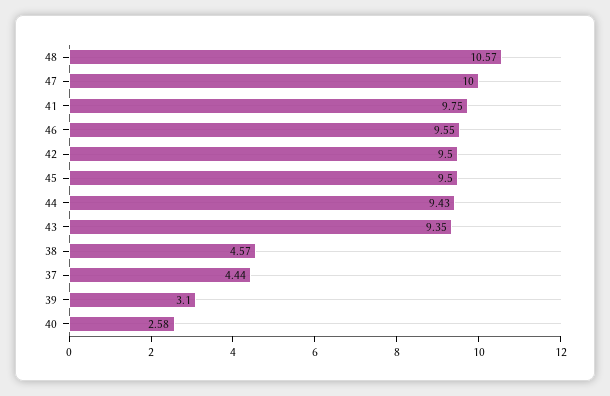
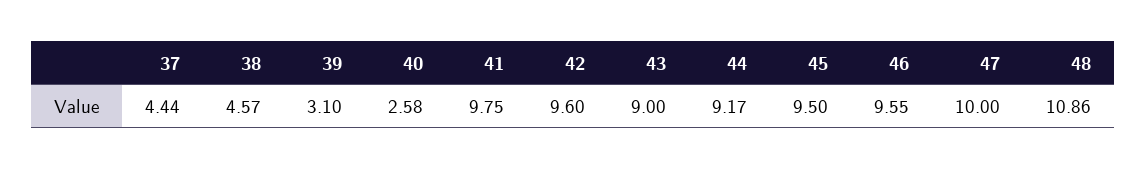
  {
-   "48": 10.57,
+   "48": 10.86,
    "47": 10,
    "41": 9.75,
    "46": 9.55,
-   "42": 9.5,
+   "42": 9.6,
    "45": 9.5,
-   "44": 9.43,
+   "44": 9.17,
-   "43": 9.35,
+   "43": 9,
    "38": 4.57,
    "37": 4.44,
    "39": 3.1,
    "40": 2.58
  }

